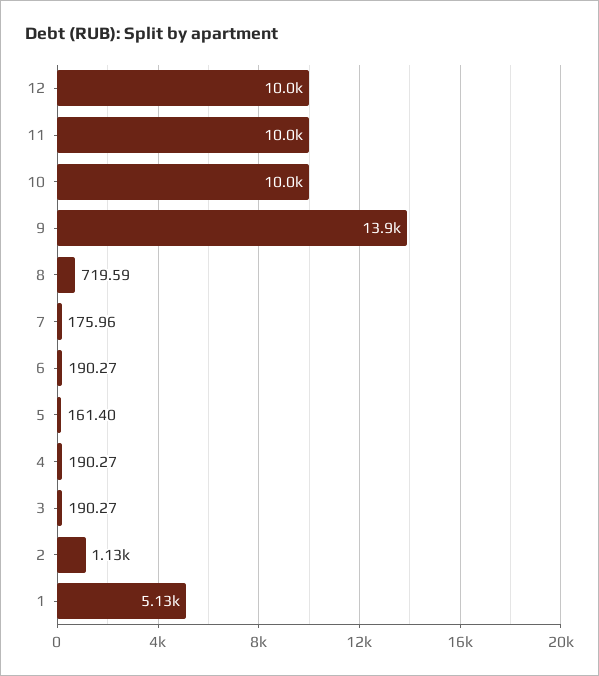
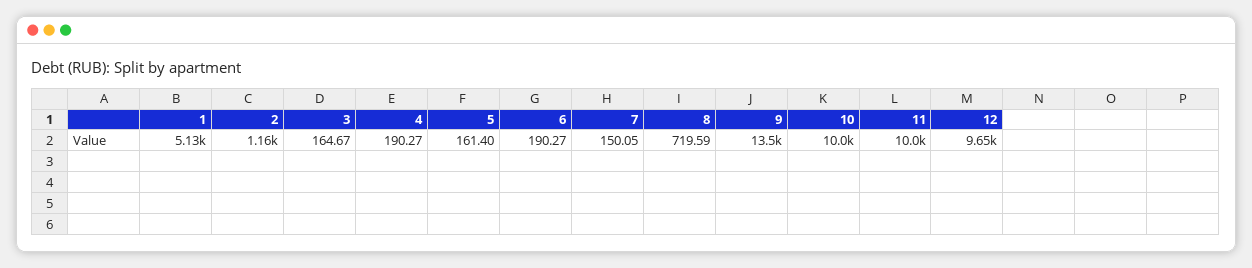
  {
-   "12": 10000,
+   "12": 9650,
    "11": 10000,
    "10": 10000,
-   "9": 13900,
+   "9": 13500,
    "8": 719.59,
-   "7": 175.96,
+   "7": 150.05,
    "6": 190.27,
    "5": 161.4,
    "4": 190.27,
-   "3": 190.27,
+   "3": 164.67,
-   "2": 1130,
+   "2": 1160,
    "1": 5130
  }

